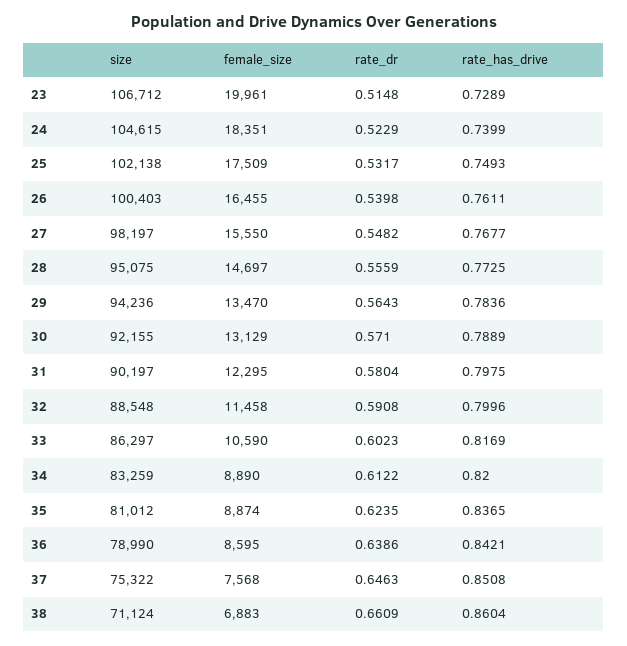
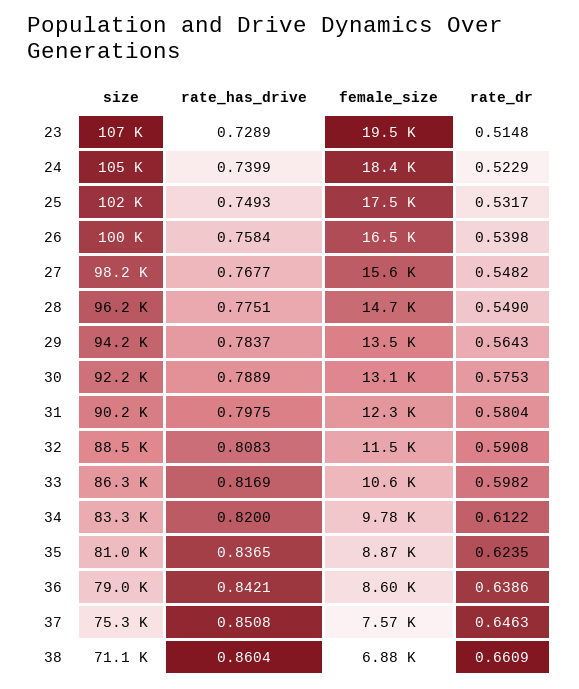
  {
    "size": {
      "23": 106712,
      "24": 104615,
      "25": 102138,
      "26": 100403,
      "27": 98197,
-     "28": 95075,
+     "28": 96200,
      "29": 94236,
      "30": 92155,
      "31": 90197,
      "32": 88548,
      "33": 86297,
      "34": 83259,
      "35": 81012,
      "36": 78990,
      "37": 75322,
      "38": 71124
    },
    "female_size": {
-     "23": 19961,
+     "23": 19500,
      "24": 18351,
      "25": 17509,
      "26": 16455,
      "27": 15550,
      "28": 14697,
      "29": 13470,
      "30": 13129,
      "31": 12295,
      "32": 11458,
      "33": 10590,
-     "34": 8890,
+     "34": 9780,
      "35": 8874,
      "36": 8595,
      "37": 7568,
      "38": 6883
    },
    "rate_dr": {
      "23": 0.5148,
      "24": 0.5229,
      "25": 0.5317,
      "26": 0.5398,
      "27": 0.5482,
-     "28": 0.5559,
+     "28": 0.549,
      "29": 0.5643,
-     "30": 0.571,
+     "30": 0.5753,
      "31": 0.5804,
      "32": 0.5908,
-     "33": 0.6023,
+     "33": 0.5982,
      "34": 0.6122,
      "35": 0.6235,
      "36": 0.6386,
      "37": 0.6463,
      "38": 0.6609
    },
    "rate_has_drive": {
      "23": 0.7289,
      "24": 0.7399,
      "25": 0.7493,
-     "26": 0.7611,
+     "26": 0.7584,
      "27": 0.7677,
-     "28": 0.7725,
+     "28": 0.7751,
-     "29": 0.7836,
+     "29": 0.7837,
      "30": 0.7889,
      "31": 0.7975,
-     "32": 0.7996,
+     "32": 0.8083,
      "33": 0.8169,
      "34": 0.82,
      "35": 0.8365,
      "36": 0.8421,
      "37": 0.8508,
      "38": 0.8604
    }
  }

